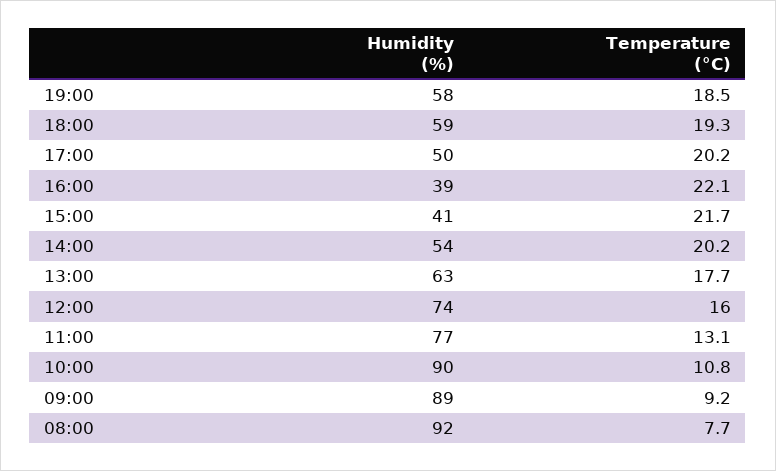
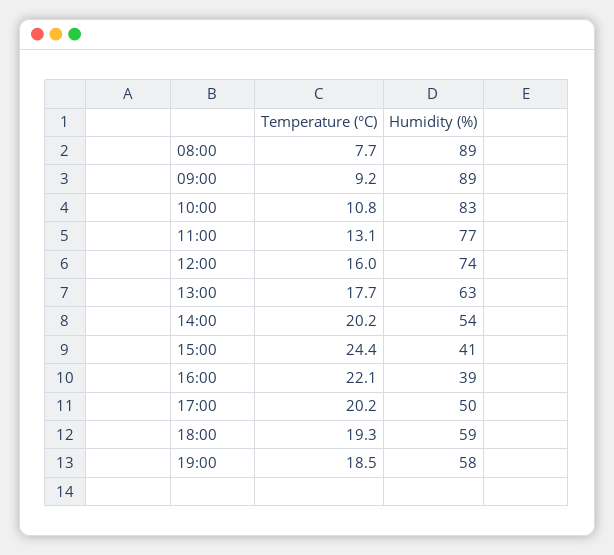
  {
    "Humidity (%)": {
      "19:00": 58,
      "18:00": 59,
      "17:00": 50,
      "16:00": 39,
      "15:00": 41,
      "14:00": 54,
      "13:00": 63,
      "12:00": 74,
      "11:00": 77,
-     "10:00": 90,
+     "10:00": 83,
      "09:00": 89,
-     "08:00": 92
+     "08:00": 89
    },
    "Temperature (°C)": {
      "19:00": 18.5,
      "18:00": 19.3,
      "17:00": 20.2,
      "16:00": 22.1,
-     "15:00": 21.7,
+     "15:00": 24.4,
      "14:00": 20.2,
      "13:00": 17.7,
      "12:00": 16,
      "11:00": 13.1,
      "10:00": 10.8,
      "09:00": 9.2,
      "08:00": 7.7
    }
  }

